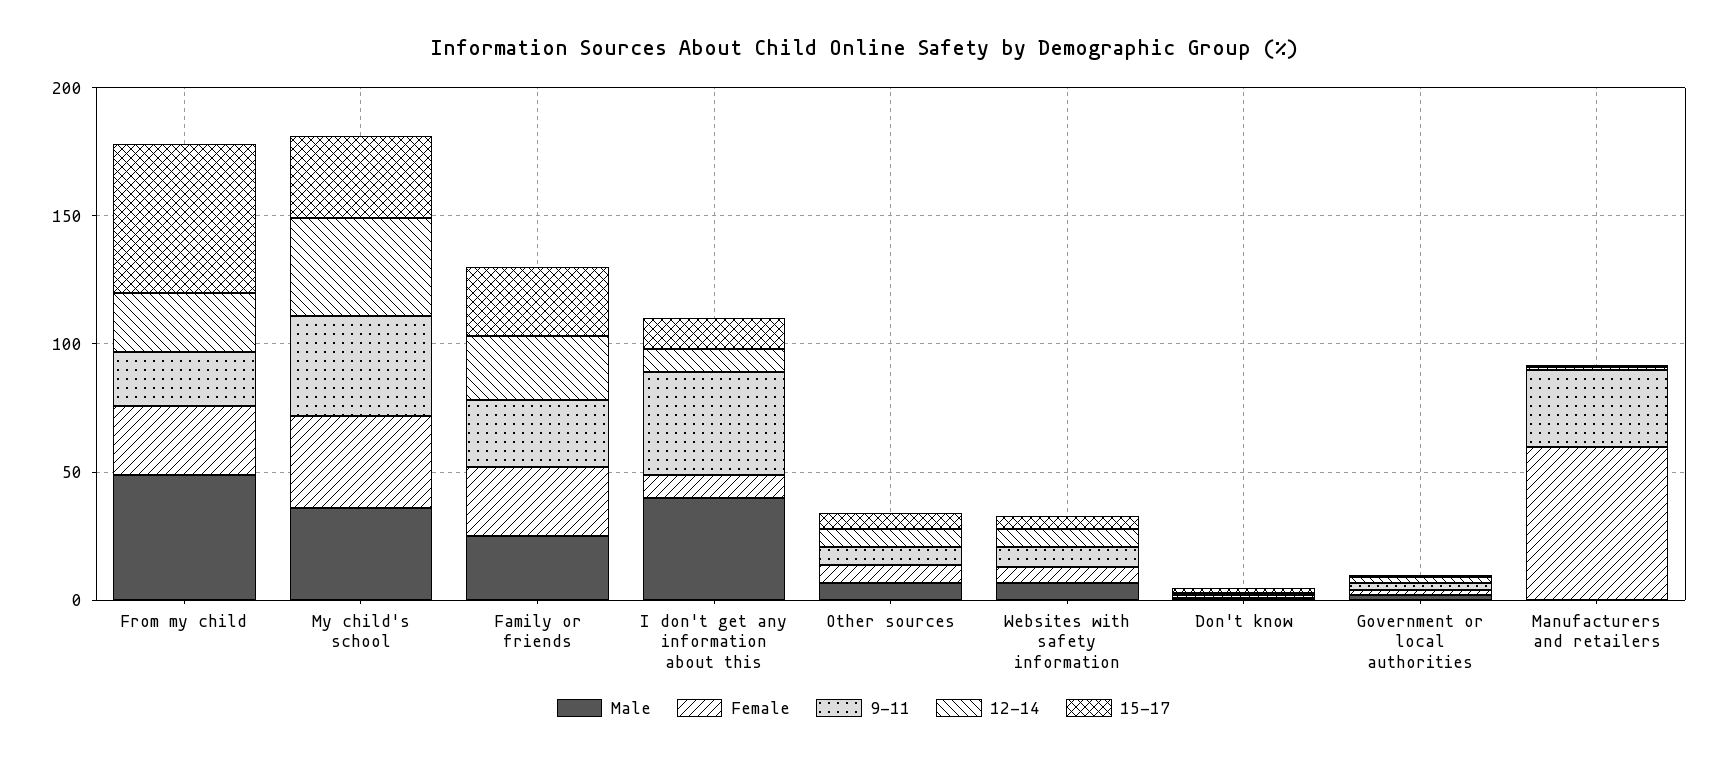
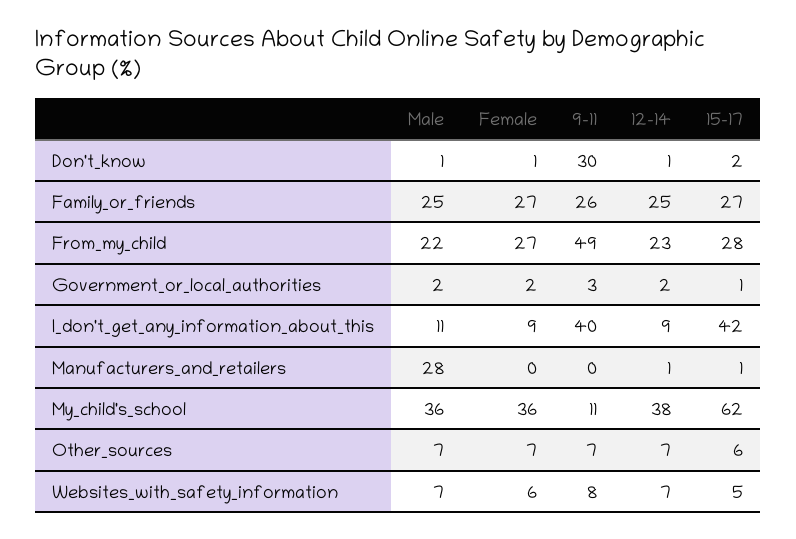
  {
    "Male": {
-     "From my child": 50,
+     "From my child": 22,
      "My child's school": 36,
      "Family or friends": 25,
-     "I don't get any information about this": 40,
+     "I don't get any information about this": 11,
      "Other sources": 7,
      "Websites with safety information": 7,
      "Don't know": 1,
      "Government or local authorities": 2,
-     "Manufacturers and retailers": 0
+     "Manufacturers and retailers": 28
    },
    "Female": {
      "From my child": 27,
      "My child's school": 36,
      "Family or friends": 27,
      "I don't get any information about this": 9,
      "Other sources": 7,
      "Websites with safety information": 6,
      "Don't know": 1,
      "Government or local authorities": 2,
-     "Manufacturers and retailers": 60
+     "Manufacturers and retailers": 0
    },
    "9-11": {
-     "From my child": 20,
+     "From my child": 49,
-     "My child's school": 40,
+     "My child's school": 11,
      "Family or friends": 26,
      "I don't get any information about this": 40,
      "Other sources": 7,
      "Websites with safety information": 8,
-     "Don't know": 0,
+     "Don't know": 30,
      "Government or local authorities": 3,
-     "Manufacturers and retailers": 30
+     "Manufacturers and retailers": 0
    },
    "12-14": {
      "From my child": 23,
      "My child's school": 38,
      "Family or friends": 25,
      "I don't get any information about this": 9,
      "Other sources": 7,
      "Websites with safety information": 7,
      "Don't know": 1,
      "Government or local authorities": 2,
      "Manufacturers and retailers": 1
    },
    "15-17": {
-     "From my child": 60,
+     "From my child": 28,
-     "My child's school": 30,
+     "My child's school": 62,
      "Family or friends": 27,
-     "I don't get any information about this": 10,
+     "I don't get any information about this": 42,
      "Other sources": 6,
      "Websites with safety information": 5,
      "Don't know": 2,
      "Government or local authorities": 1,
      "Manufacturers and retailers": 1
    }
  }

